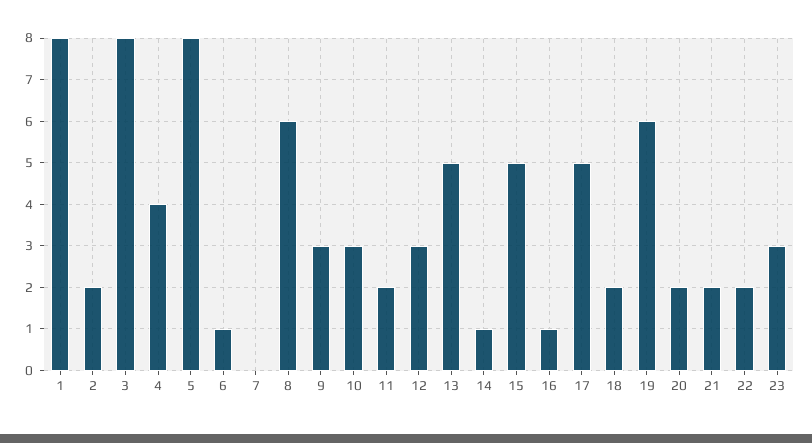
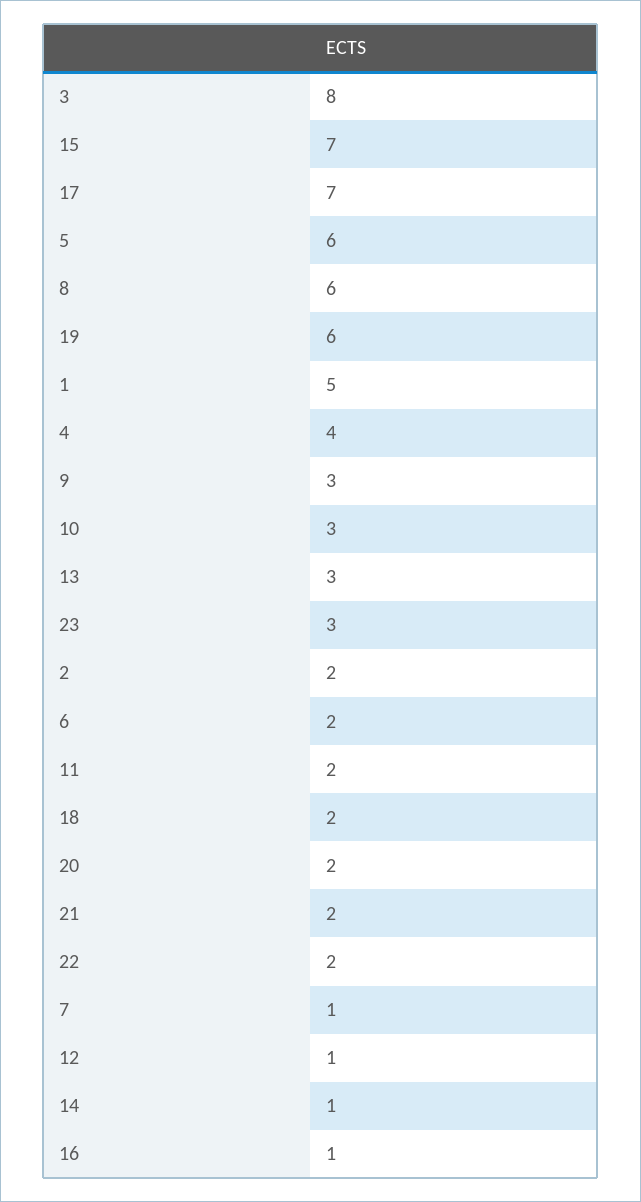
  {
-   "1": 8,
+   "1": 5,
    "2": 2,
    "3": 8,
    "4": 4,
-   "5": 8,
+   "5": 6,
-   "6": 1,
+   "6": 2,
-   "7": 0,
+   "7": 1,
    "8": 6,
    "9": 3,
    "10": 3,
    "11": 2,
-   "12": 3,
+   "12": 1,
-   "13": 5,
+   "13": 3,
    "14": 1,
-   "15": 5,
+   "15": 7,
    "16": 1,
-   "17": 5,
+   "17": 7,
    "18": 2,
    "19": 6,
    "20": 2,
    "21": 2,
    "22": 2,
    "23": 3
  }

